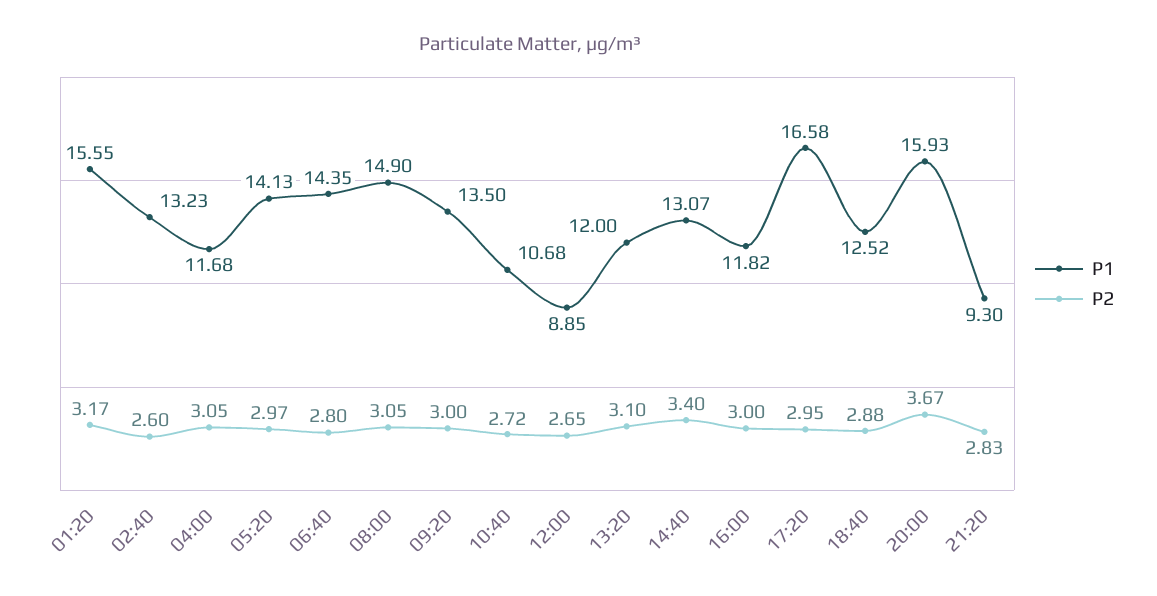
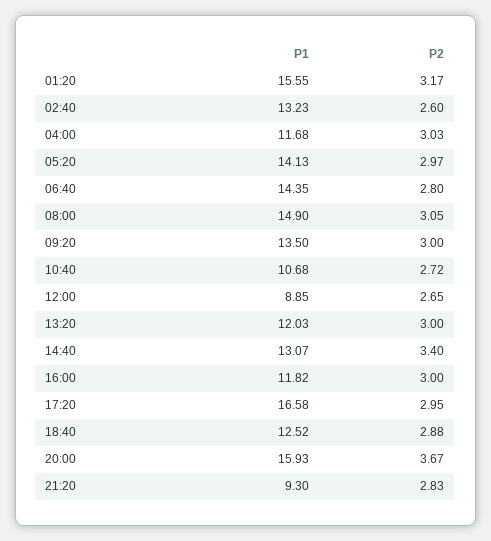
  {
    "P1": {
      "01:20": 15.55,
      "02:40": 13.23,
      "04:00": 11.68,
      "05:20": 14.13,
      "06:40": 14.35,
      "08:00": 14.9,
      "09:20": 13.5,
      "10:40": 10.68,
      "12:00": 8.85,
-     "13:20": 12,
+     "13:20": 12.03,
      "14:40": 13.07,
      "16:00": 11.82,
      "17:20": 16.58,
      "18:40": 12.52,
      "20:00": 15.93,
      "21:20": 9.3
    },
    "P2": {
      "01:20": 3.17,
      "02:40": 2.6,
-     "04:00": 3.05,
+     "04:00": 3.03,
      "05:20": 2.97,
      "06:40": 2.8,
      "08:00": 3.05,
      "09:20": 3,
      "10:40": 2.72,
      "12:00": 2.65,
-     "13:20": 3.1,
+     "13:20": 3,
      "14:40": 3.4,
      "16:00": 3,
      "17:20": 2.95,
      "18:40": 2.88,
      "20:00": 3.67,
      "21:20": 2.83
    }
  }

